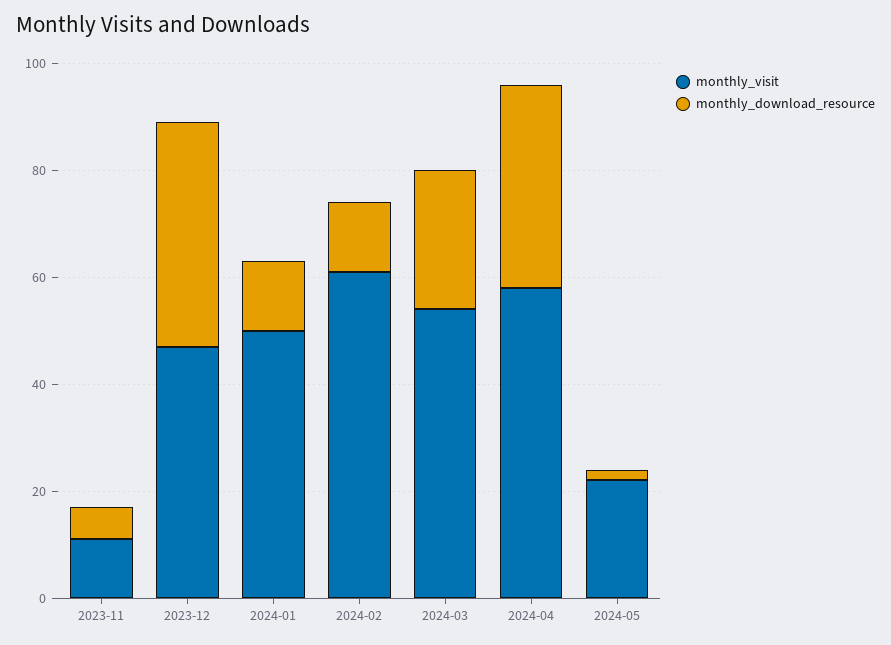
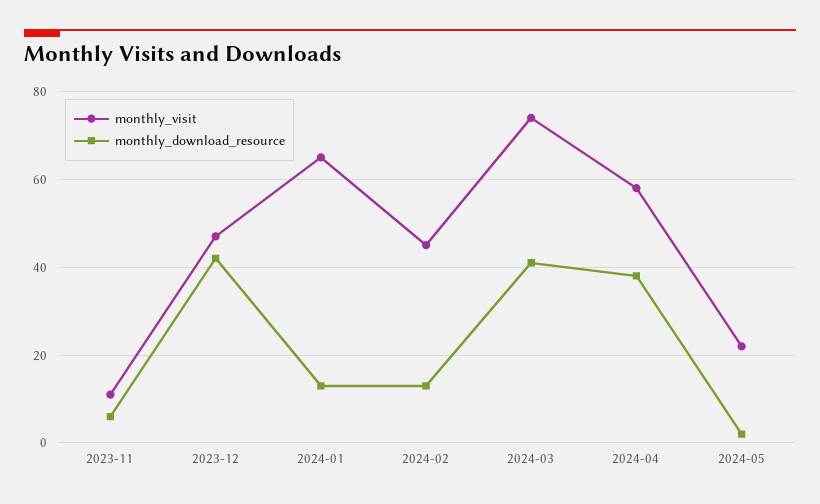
  {
    "monthly_visit": {
      "2023-11": 10,
      "2023-12": 45,
-     "2024-01": 50,
+     "2024-01": 65,
-     "2024-02": 60,
+     "2024-02": 45,
-     "2024-03": 55,
+     "2024-03": 75,
      "2024-04": 60,
      "2024-05": 20
    },
    "monthly_download_resource": {
      "2023-11": 5,
      "2023-12": 40,
      "2024-01": 15,
      "2024-02": 15,
-     "2024-03": 25,
+     "2024-03": 40,
      "2024-04": 40,
      "2024-05": 0
    }
  }

